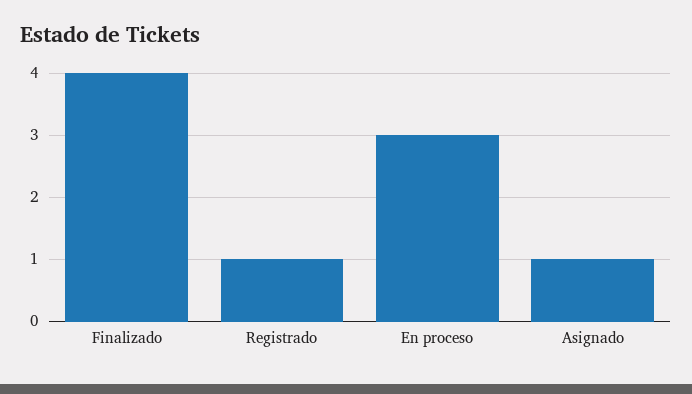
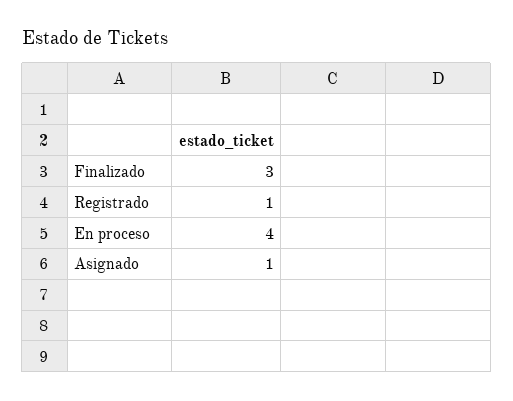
  {
-   "Finalizado": 4,
+   "Finalizado": 3,
    "Registrado": 1,
-   "En proceso": 3,
+   "En proceso": 4,
    "Asignado": 1
  }

